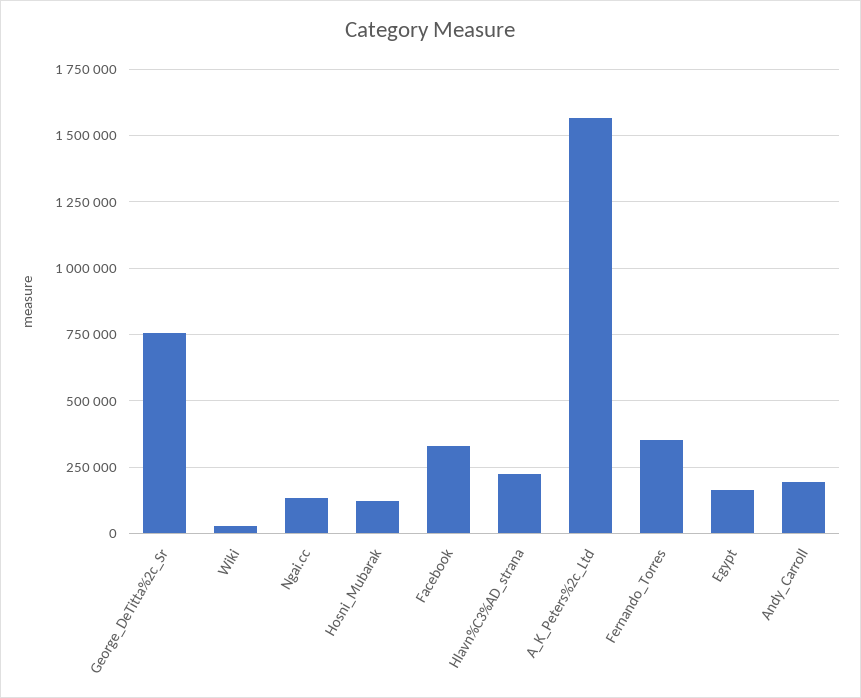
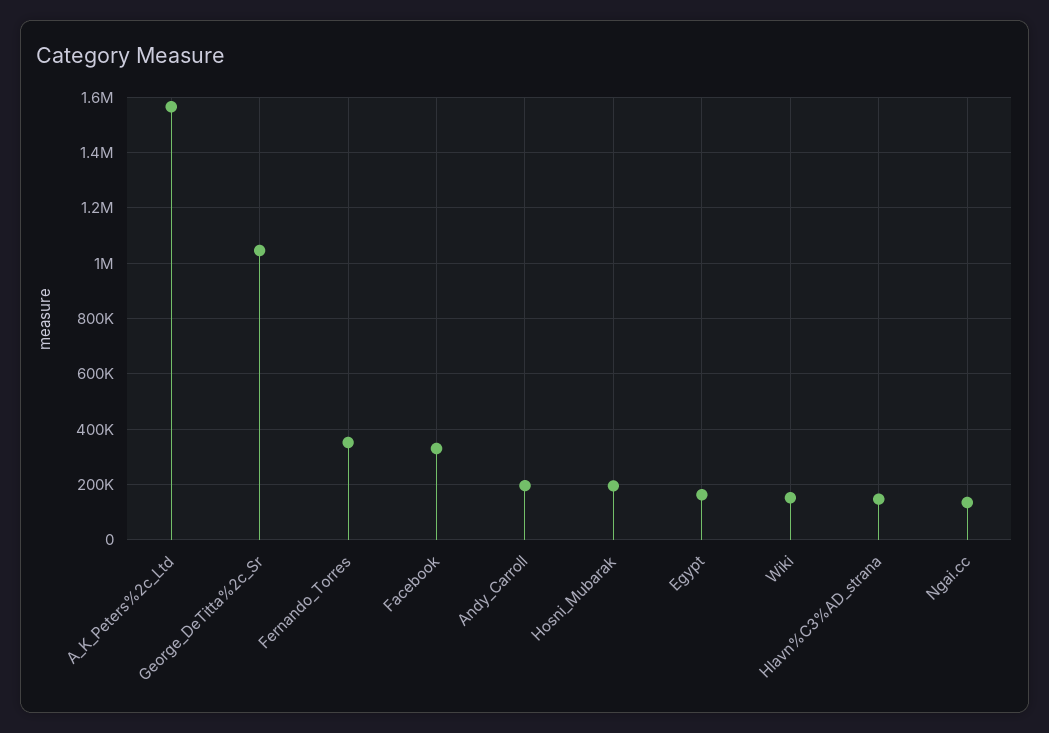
  {
-   "George_DeTitta%2c_Sr": 750000,
+   "George_DeTitta%2c_Sr": 1050000,
-   "Wiki": 25000,
+   "Wiki": 150000,
    "Ngai.cc": 125000,
-   "Hosni_Mubarak": 125000,
+   "Hosni_Mubarak": 200000,
    "Facebook": 325000,
-   "Hlavn%C3%AD_strana": 225000,
+   "Hlavn%C3%AD_strana": 150000,
    "A_K_Peters%2c_Ltd": 1575000,
    "Fernando_Torres": 350000,
    "Egypt": 150000,
    "Andy_Carroll": 200000
  }

